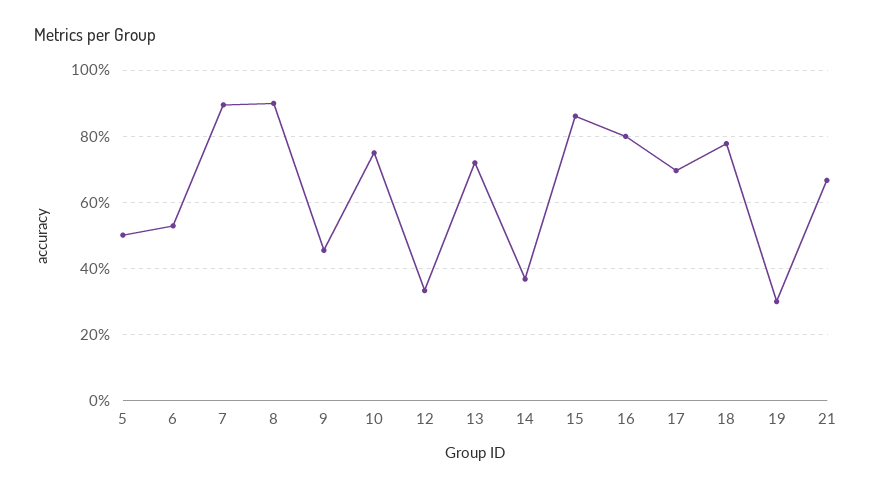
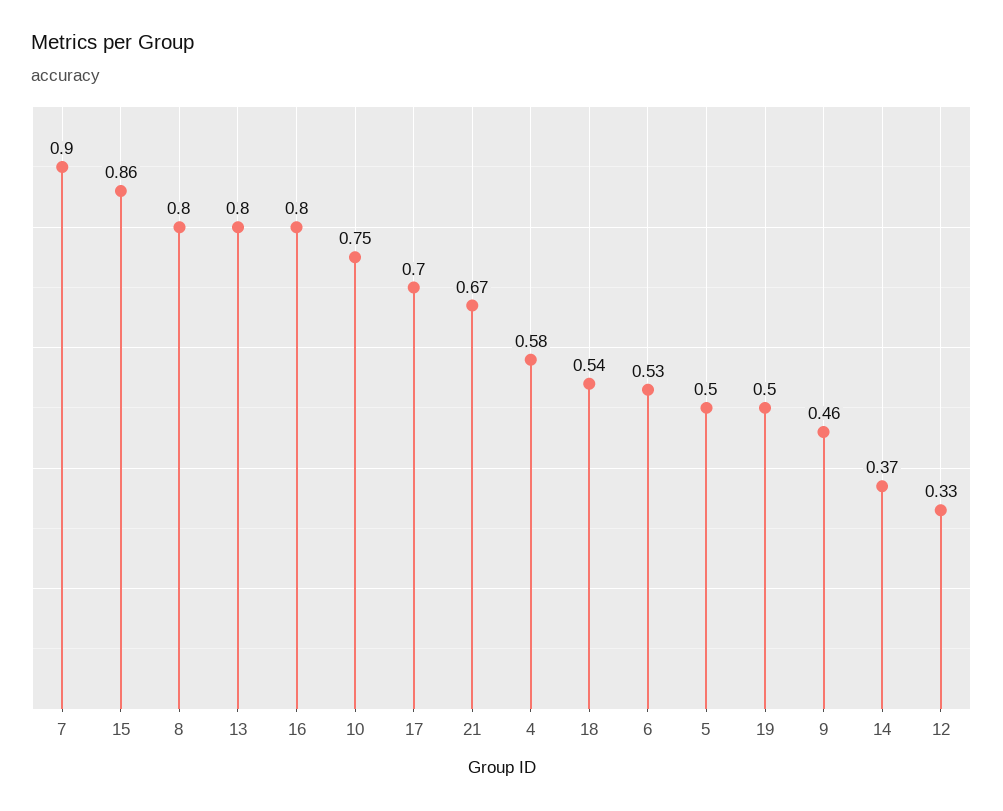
  {
    "5": 0.5,
    "6": 0.53,
    "7": 0.9,
-   "8": 0.9,
+   "8": 0.8,
    "9": 0.46,
    "10": 0.75,
    "12": 0.33,
-   "13": 0.72,
+   "13": 0.8,
    "14": 0.37,
    "15": 0.86,
    "16": 0.8,
    "17": 0.7,
-   "18": 0.78,
+   "18": 0.54,
-   "19": 0.3,
+   "19": 0.5,
-   "21": 0.67
+   "21": 0.67,
+   "4": 0.58
  }

